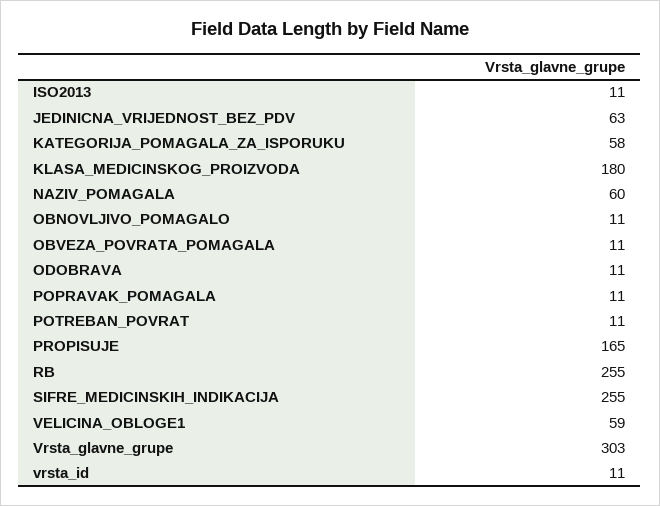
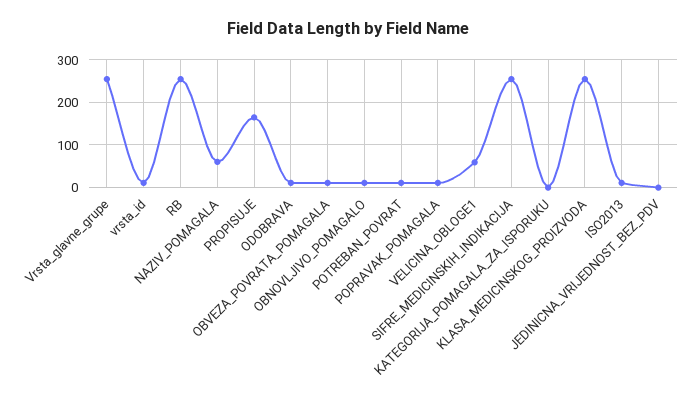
  {
    "ISO2013": 11,
-   "JEDINICNA_VRIJEDNOST_BEZ_PDV": 63,
+   "JEDINICNA_VRIJEDNOST_BEZ_PDV": 0,
-   "KATEGORIJA_POMAGALA_ZA_ISPORUKU": 58,
+   "KATEGORIJA_POMAGALA_ZA_ISPORUKU": 0,
-   "KLASA_MEDICINSKOG_PROIZVODA": 180,
+   "KLASA_MEDICINSKOG_PROIZVODA": 260,
    "NAZIV_POMAGALA": 60,
    "OBNOVLJIVO_POMAGALO": 11,
    "OBVEZA_POVRATA_POMAGALA": 11,
    "ODOBRAVA": 11,
    "POPRAVAK_POMAGALA": 11,
    "POTREBAN_POVRAT": 11,
    "PROPISUJE": 165,
    "RB": 255,
    "SIFRE_MEDICINSKIH_INDIKACIJA": 255,
    "VELICINA_OBLOGE1": 59,
-   "Vrsta_glavne_grupe": 303,
+   "Vrsta_glavne_grupe": 260,
    "vrsta_id": 11
  }

